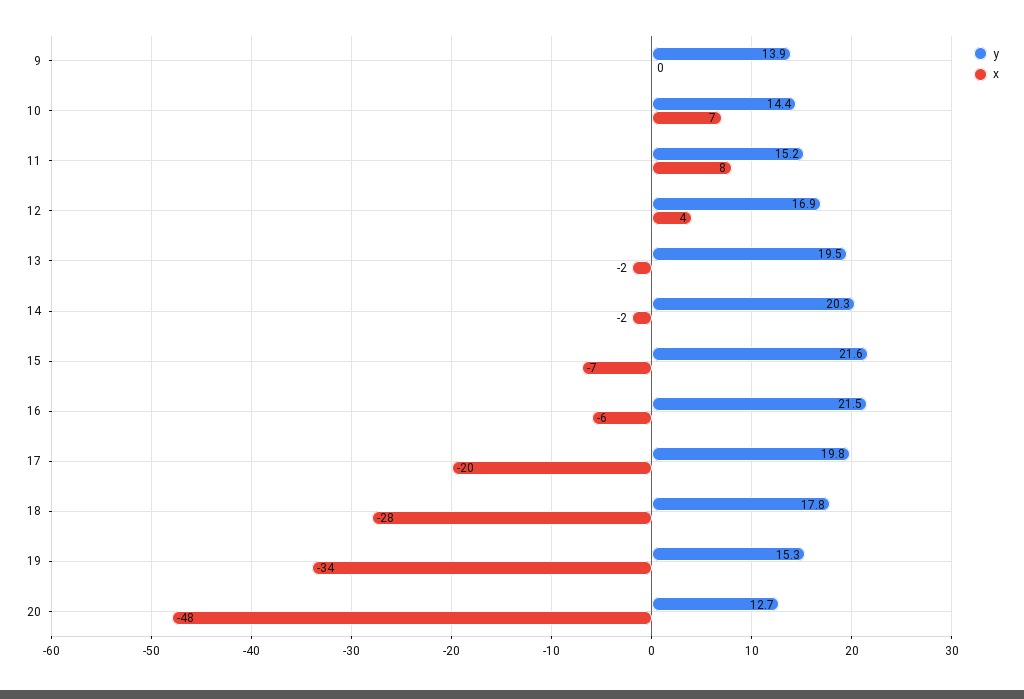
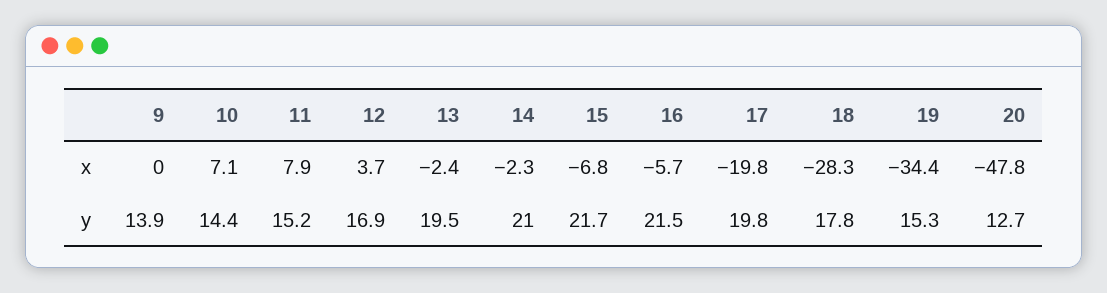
  {
    "y": {
      "9": 13.9,
      "10": 14.4,
      "11": 15.2,
      "12": 16.9,
      "13": 19.5,
-     "14": 20.3,
+     "14": 21,
-     "15": 21.6,
+     "15": 21.7,
      "16": 21.5,
      "17": 19.8,
      "18": 17.8,
      "19": 15.3,
      "20": 12.7
    },
    "x": {
      "9": 0,
      "10": 7.1,
      "11": 7.9,
      "12": 3.7,
      "13": -2.4,
      "14": -2.3,
      "15": -6.8,
      "16": -5.7,
      "17": -19.8,
      "18": -28.3,
      "19": -34.4,
      "20": -47.8
    }
  }

